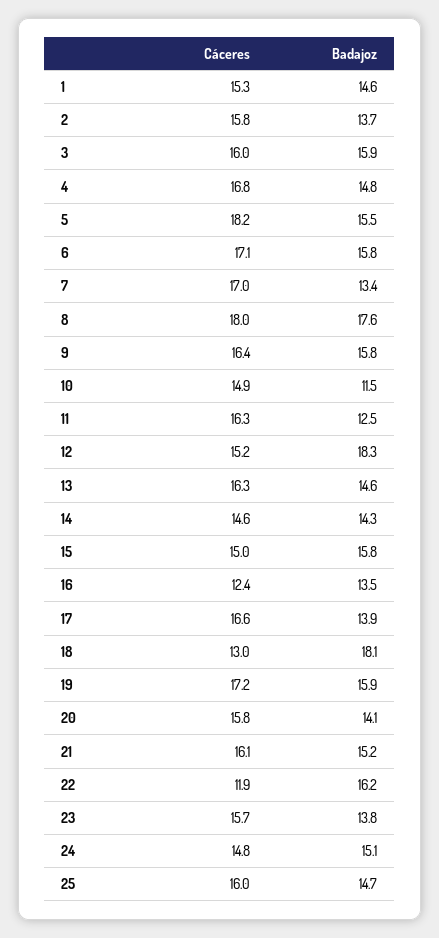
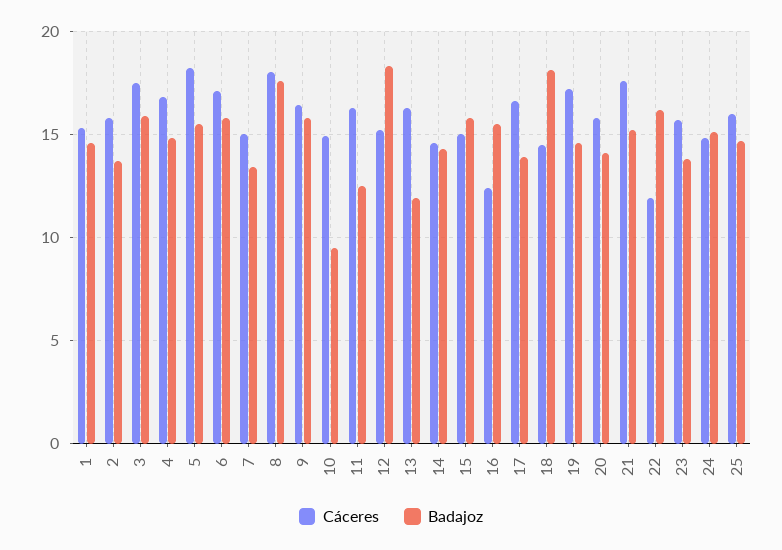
  {
    "Cáceres": {
      "1": 15.3,
      "2": 15.8,
-     "3": 16,
+     "3": 17.5,
      "4": 16.8,
      "5": 18.2,
      "6": 17.1,
-     "7": 17,
+     "7": 15,
      "8": 18,
      "9": 16.4,
      "10": 14.9,
      "11": 16.3,
      "12": 15.2,
      "13": 16.3,
      "14": 14.6,
      "15": 15,
      "16": 12.4,
      "17": 16.6,
-     "18": 13,
+     "18": 14.5,
      "19": 17.2,
      "20": 15.8,
-     "21": 16.1,
+     "21": 17.5,
      "22": 11.9,
      "23": 15.7,
      "24": 14.8,
      "25": 16
    },
    "Badajoz": {
      "1": 14.6,
      "2": 13.7,
      "3": 15.9,
      "4": 14.8,
      "5": 15.5,
      "6": 15.8,
      "7": 13.4,
      "8": 17.6,
      "9": 15.8,
-     "10": 11.5,
+     "10": 9.5,
      "11": 12.5,
      "12": 18.3,
-     "13": 14.6,
+     "13": 12,
      "14": 14.3,
      "15": 15.8,
-     "16": 13.5,
+     "16": 15.5,
      "17": 13.9,
      "18": 18.1,
-     "19": 15.9,
+     "19": 14.5,
      "20": 14.1,
      "21": 15.2,
      "22": 16.2,
      "23": 13.8,
      "24": 15.1,
      "25": 14.7
    }
  }

